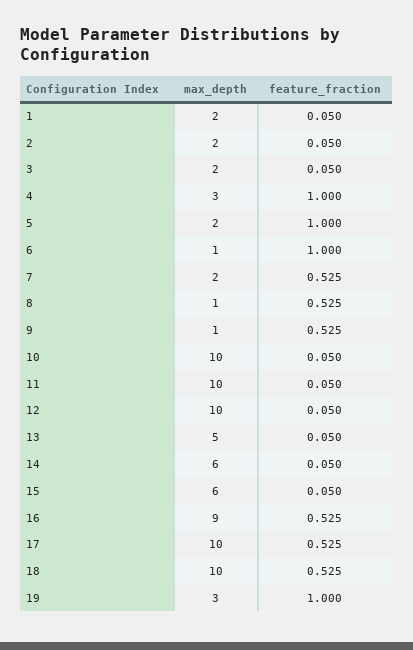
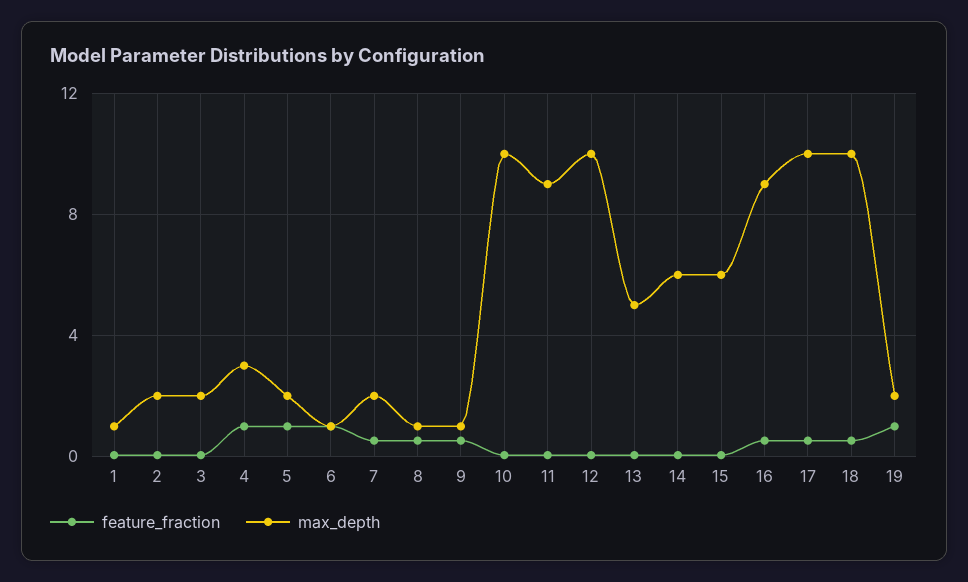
  {
    "max_depth": {
-     "1": 2,
+     "1": 1,
      "2": 2,
      "3": 2,
      "4": 3,
      "5": 2,
      "6": 1,
      "7": 2,
      "8": 1,
      "9": 1,
      "10": 10,
-     "11": 10,
+     "11": 9,
      "12": 10,
      "13": 5,
      "14": 6,
      "15": 6,
      "16": 9,
      "17": 10,
      "18": 10,
-     "19": 3
+     "19": 2
    },
    "feature_fraction": {
      "1": 0.05,
      "2": 0.05,
      "3": 0.05,
      "4": 1,
      "5": 1,
      "6": 1,
      "7": 0.525,
      "8": 0.525,
      "9": 0.525,
      "10": 0.05,
      "11": 0.05,
      "12": 0.05,
      "13": 0.05,
      "14": 0.05,
      "15": 0.05,
      "16": 0.525,
      "17": 0.525,
      "18": 0.525,
      "19": 1
    }
  }

